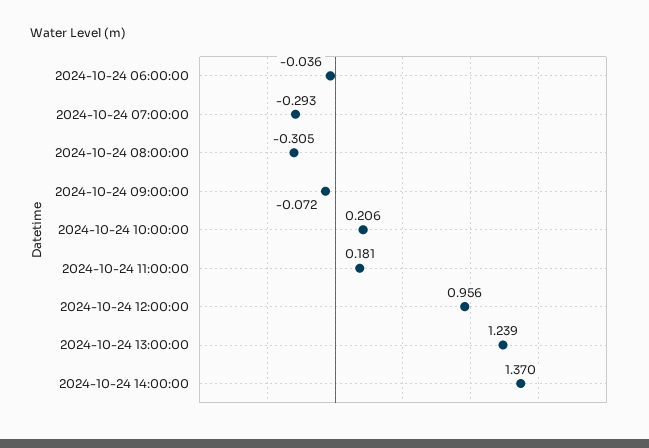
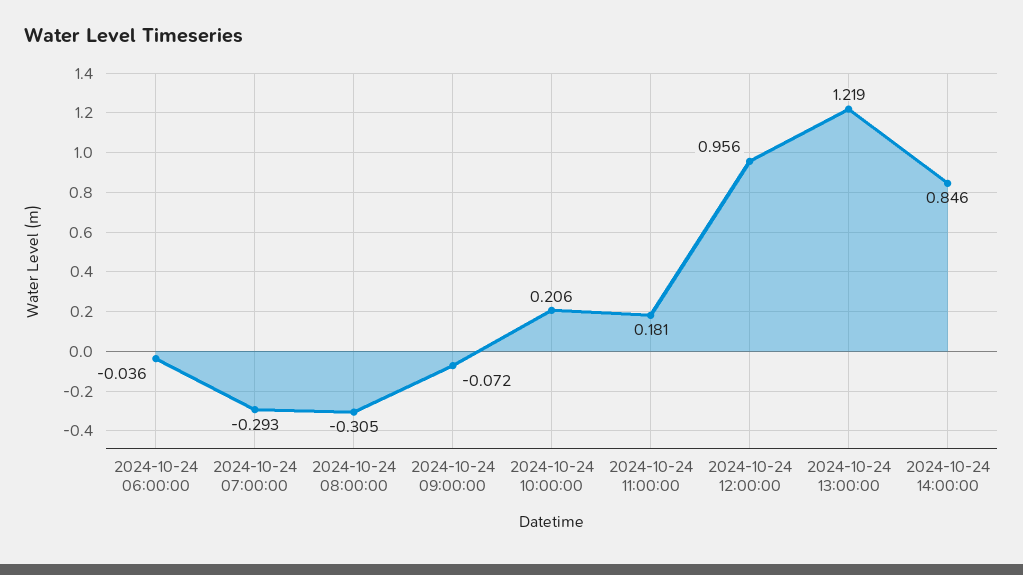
  {
    "2024-10-24 06:00:00": -0.036,
    "2024-10-24 07:00:00": -0.293,
    "2024-10-24 08:00:00": -0.305,
    "2024-10-24 09:00:00": -0.072,
    "2024-10-24 10:00:00": 0.206,
    "2024-10-24 11:00:00": 0.181,
    "2024-10-24 12:00:00": 0.956,
-   "2024-10-24 13:00:00": 1.239,
+   "2024-10-24 13:00:00": 1.219,
-   "2024-10-24 14:00:00": 1.37
+   "2024-10-24 14:00:00": 0.846
  }

